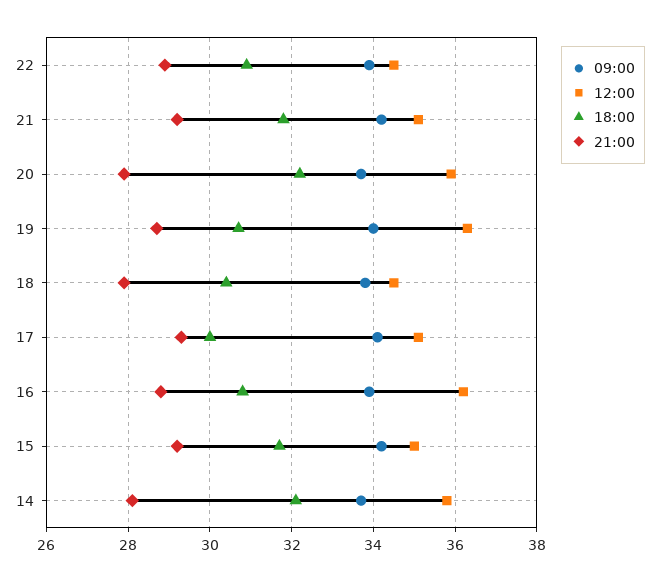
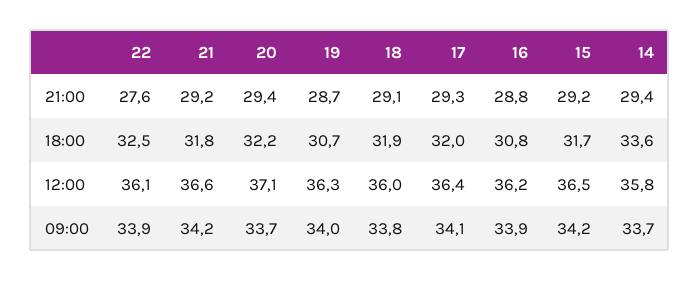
  {
    "09:00": {
      "22": 33.9,
      "21": 34.2,
      "20": 33.7,
      "19": 34,
      "18": 33.8,
      "17": 34.1,
      "16": 33.9,
      "15": 34.2,
      "14": 33.7
    },
    "12:00": {
-     "22": 34.5,
+     "22": 36.1,
-     "21": 35,
+     "21": 36.6,
-     "20": 36,
+     "20": 37.1,
      "19": 36.3,
-     "18": 34.5,
+     "18": 36,
-     "17": 35,
+     "17": 36.4,
      "16": 36.2,
-     "15": 35,
+     "15": 36.5,
      "14": 35.8
    },
    "18:00": {
-     "22": 31,
+     "22": 32.5,
      "21": 31.8,
      "20": 32.2,
      "19": 30.7,
-     "18": 30.5,
+     "18": 31.9,
-     "17": 30,
+     "17": 32,
      "16": 30.8,
      "15": 31.7,
-     "14": 32
+     "14": 33.6
    },
    "21:00": {
-     "22": 29,
+     "22": 27.6,
      "21": 29.2,
-     "20": 28,
+     "20": 29.4,
      "19": 28.7,
-     "18": 28,
+     "18": 29.1,
      "17": 29.3,
      "16": 28.8,
      "15": 29.2,
-     "14": 28
+     "14": 29.4
    }
  }

